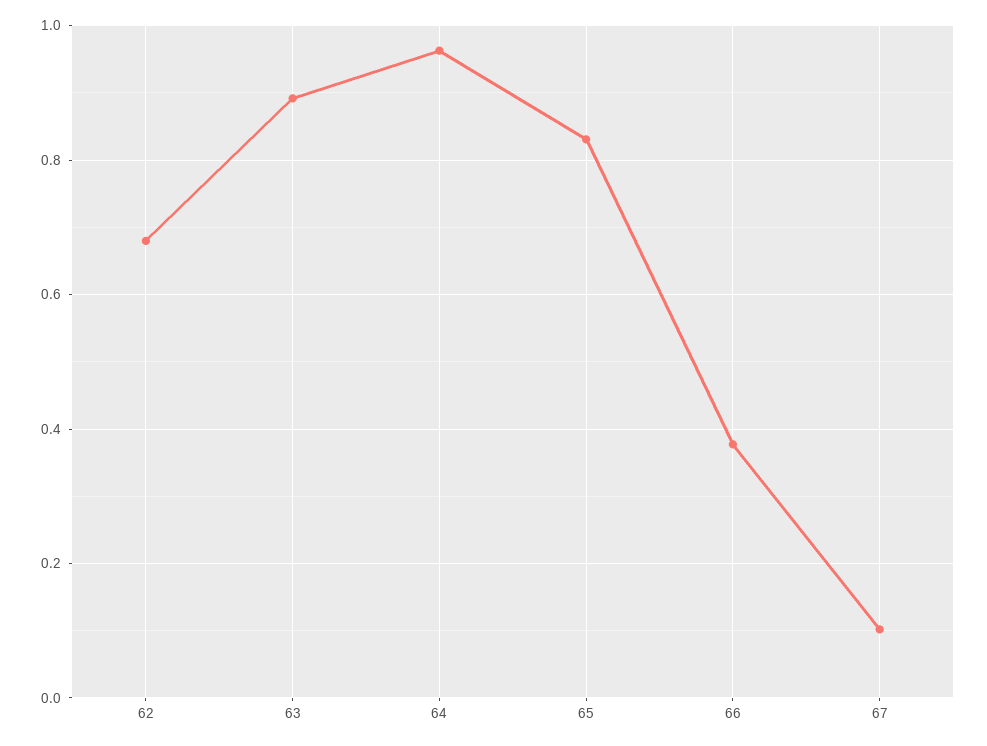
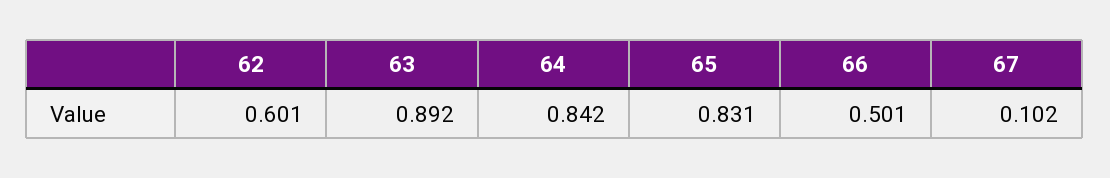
  {
-   "62": 0.68,
+   "62": 0.601,
    "63": 0.892,
-   "64": 0.96,
+   "64": 0.842,
    "65": 0.831,
-   "66": 0.38,
+   "66": 0.501,
    "67": 0.102
  }

